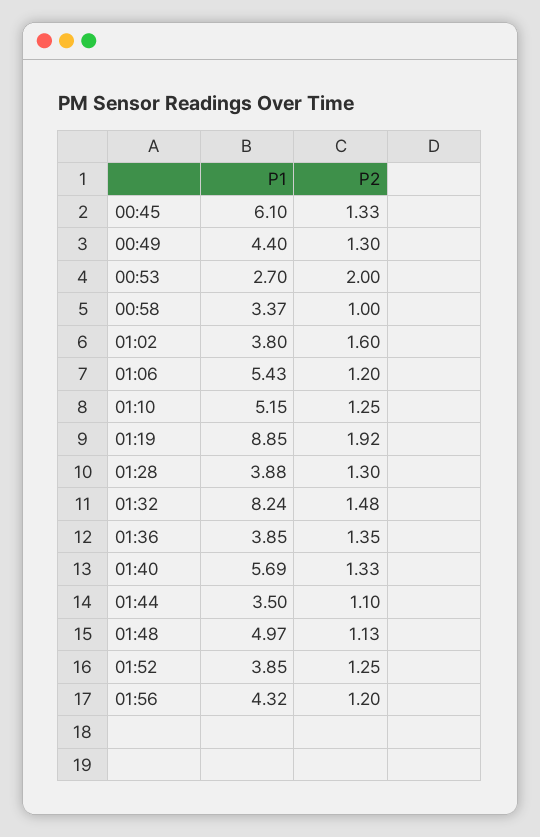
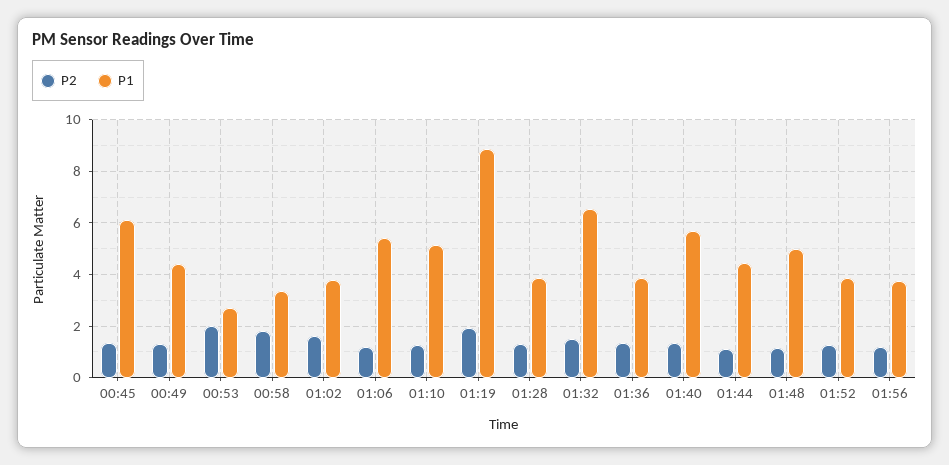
  {
    "P1": {
      "00:45": 6.1,
      "00:49": 4.4,
      "00:53": 2.7,
      "00:58": 3.37,
      "01:02": 3.8,
      "01:06": 5.43,
      "01:10": 5.15,
      "01:19": 8.85,
      "01:28": 3.88,
-     "01:32": 8.24,
+     "01:32": 6.5,
      "01:36": 3.85,
      "01:40": 5.69,
-     "01:44": 3.5,
+     "01:44": 4.5,
      "01:48": 4.97,
      "01:52": 3.85,
-     "01:56": 4.32
+     "01:56": 3.75
    },
    "P2": {
      "00:45": 1.33,
      "00:49": 1.3,
      "00:53": 2,
-     "00:58": 1,
+     "00:58": 1.75,
      "01:02": 1.6,
      "01:06": 1.2,
      "01:10": 1.25,
      "01:19": 1.92,
      "01:28": 1.3,
      "01:32": 1.48,
      "01:36": 1.35,
      "01:40": 1.33,
      "01:44": 1.1,
      "01:48": 1.13,
      "01:52": 1.25,
      "01:56": 1.2
    }
  }

